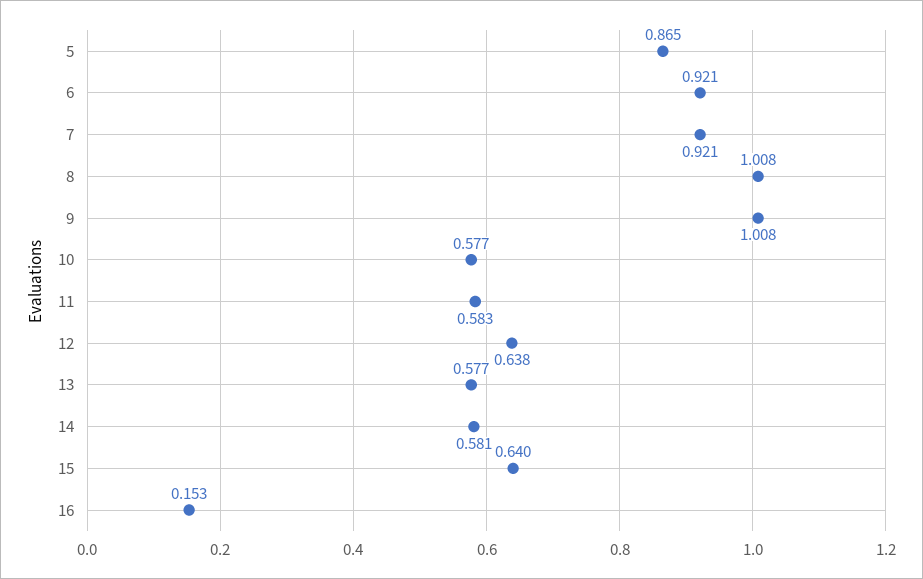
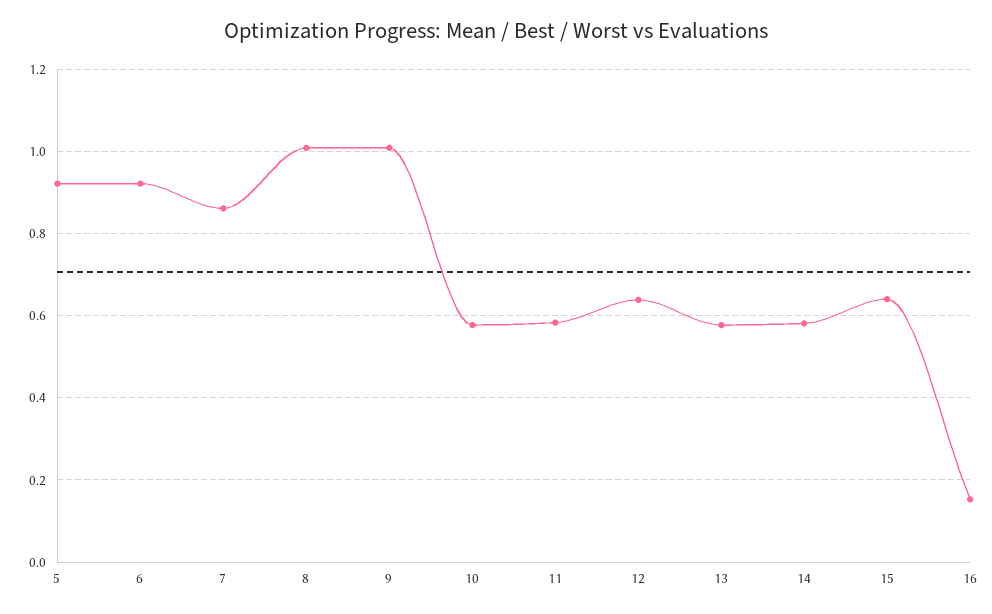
  {
-   "5": 0.865,
+   "5": 0.92,
    "6": 0.921,
-   "7": 0.921,
+   "7": 0.86,
    "8": 1.008,
    "9": 1.008,
    "10": 0.577,
    "11": 0.583,
    "12": 0.638,
    "13": 0.577,
    "14": 0.581,
    "15": 0.64,
    "16": 0.153
  }

